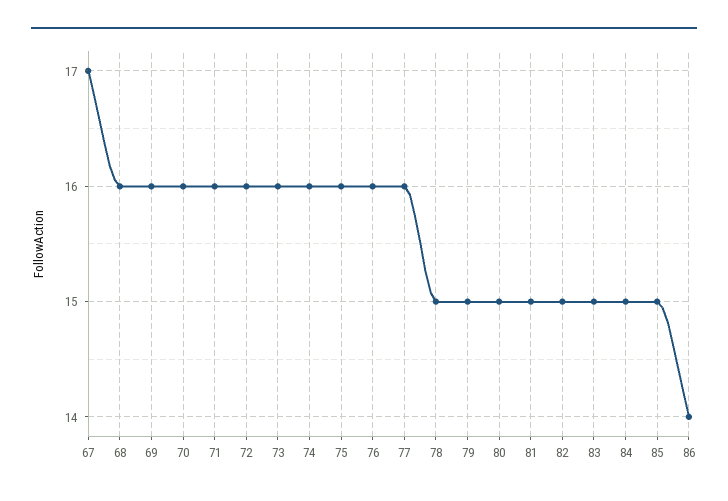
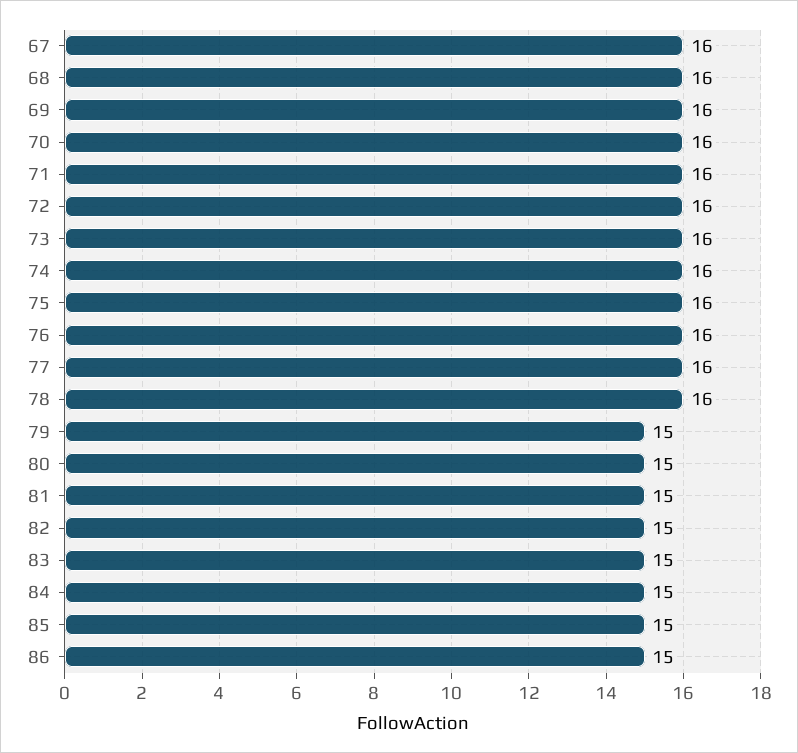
  {
-   "67": 17,
+   "67": 16,
    "68": 16,
    "69": 16,
    "70": 16,
    "71": 16,
    "72": 16,
    "73": 16,
    "74": 16,
    "75": 16,
    "76": 16,
    "77": 16,
-   "78": 15,
+   "78": 16,
    "79": 15,
    "80": 15,
    "81": 15,
    "82": 15,
    "83": 15,
    "84": 15,
    "85": 15,
-   "86": 14
+   "86": 15
  }

